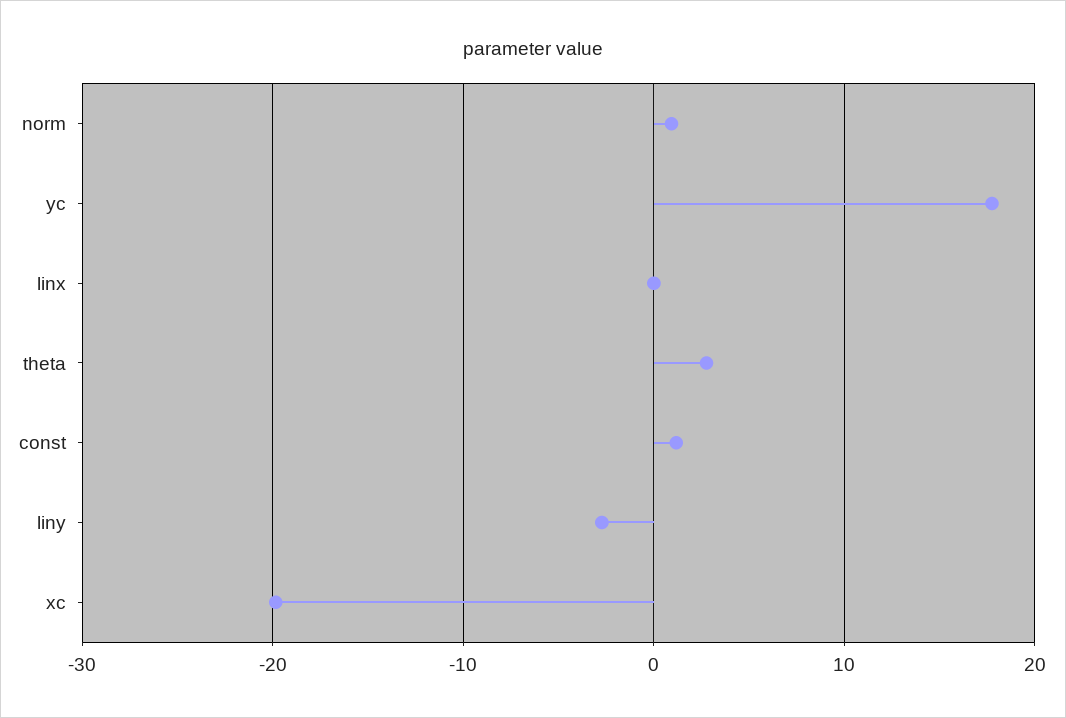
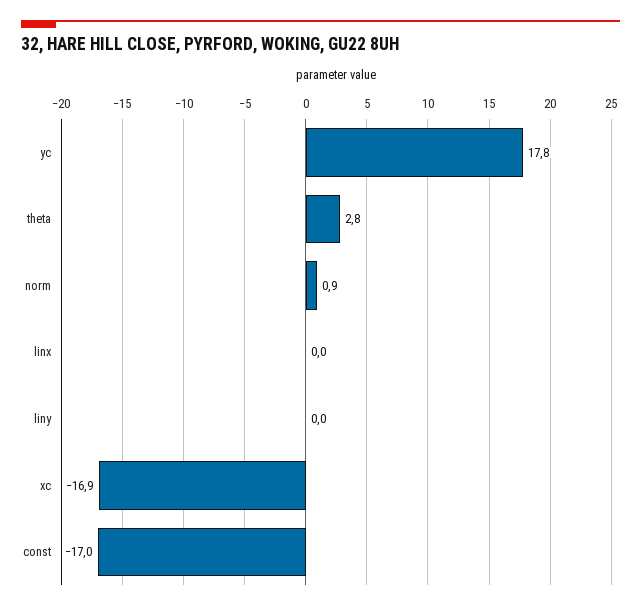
  {
    "norm": 0.9,
    "yc": 17.8,
    "linx": 0,
    "theta": 2.8,
-   "const": 1,
+   "const": -17,
-   "liny": -3,
+   "liny": 0,
-   "xc": -20
+   "xc": -16.9
  }

